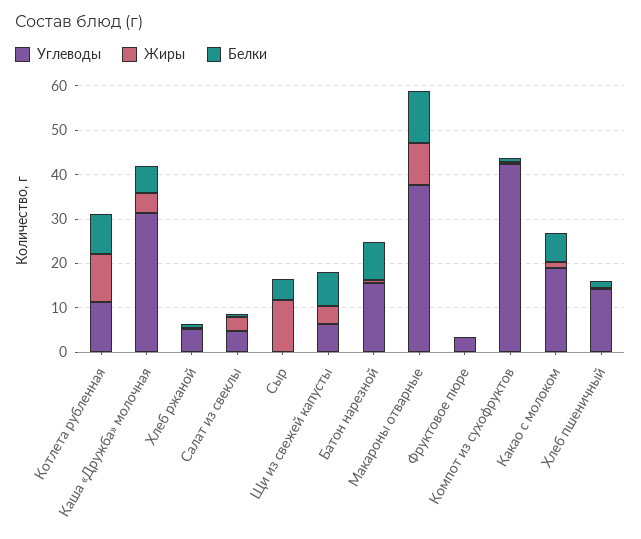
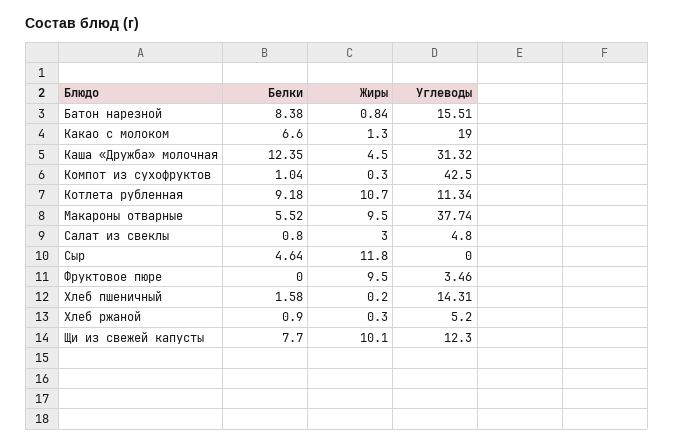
  {
    "Углеводы": {
      "Котлета рубленная": 11.34,
      "Каша «Дружба» молочная": 31.32,
      "Хлеб ржаной": 5.2,
      "Салат из свеклы": 4.8,
      "Сыр": 0,
-     "Щи из свежей капусты": 6,
+     "Щи из свежей капусты": 12.3,
      "Батон нарезной": 15.51,
      "Макароны отварные": 37.74,
      "Фруктовое пюре": 3.46,
      "Компот из сухофруктов": 42.5,
      "Какао с молоком": 19,
      "Хлеб пшеничный": 14.31
    },
    "Жиры": {
      "Котлета рубленная": 10.7,
      "Каша «Дружба» молочная": 4.5,
      "Хлеб ржаной": 0.3,
      "Салат из свеклы": 3,
      "Сыр": 11.8,
-     "Щи из свежей капусты": 4,
+     "Щи из свежей капусты": 10.1,
      "Батон нарезной": 0.84,
      "Макароны отварные": 9.5,
-     "Фруктовое пюре": 0,
+     "Фруктовое пюре": 9.5,
      "Компот из сухофруктов": 0.3,
      "Какао с молоком": 1.3,
      "Хлеб пшеничный": 0.2
    },
    "Белки": {
      "Котлета рубленная": 9.18,
-     "Каша «Дружба» молочная": 6,
+     "Каша «Дружба» молочная": 12.35,
      "Хлеб ржаной": 0.9,
      "Салат из свеклы": 0.8,
      "Сыр": 4.64,
      "Щи из свежей капусты": 7.7,
      "Батон нарезной": 8.38,
-     "Макароны отварные": 12,
+     "Макароны отварные": 5.52,
      "Фруктовое пюре": 0,
      "Компот из сухофруктов": 1.04,
      "Какао с молоком": 6.6,
      "Хлеб пшеничный": 1.58
    }
  }

